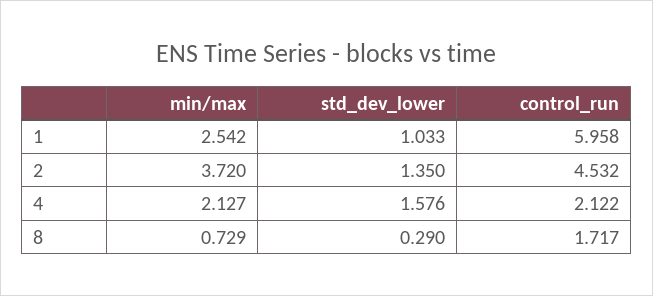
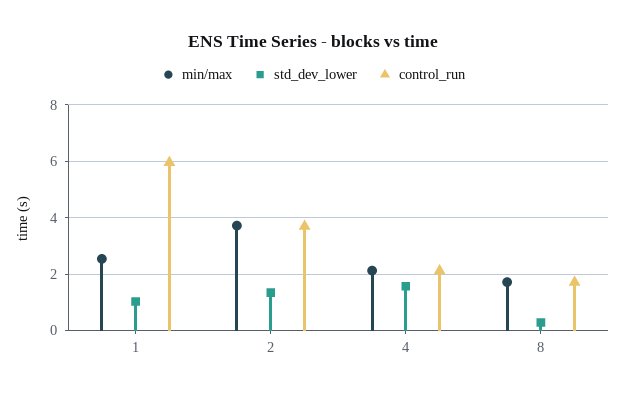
  {
    "min/max": {
      "1": 2.542,
      "2": 3.72,
      "4": 2.127,
-     "8": 0.729
+     "8": 1.75
    },
    "std_dev_lower": {
      "1": 1.033,
      "2": 1.35,
      "4": 1.576,
      "8": 0.29
    },
    "control_run": {
      "1": 5.958,
-     "2": 4.532,
+     "2": 3.75,
      "4": 2.122,
      "8": 1.717
    }
  }

